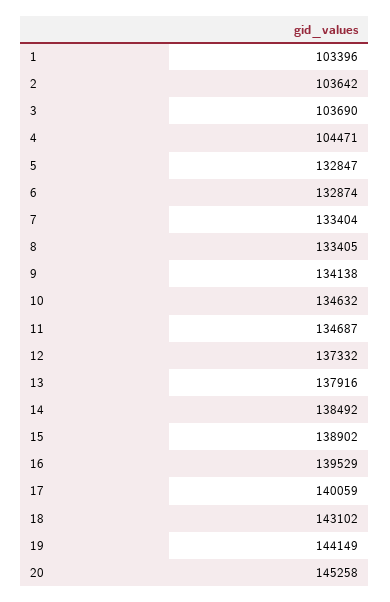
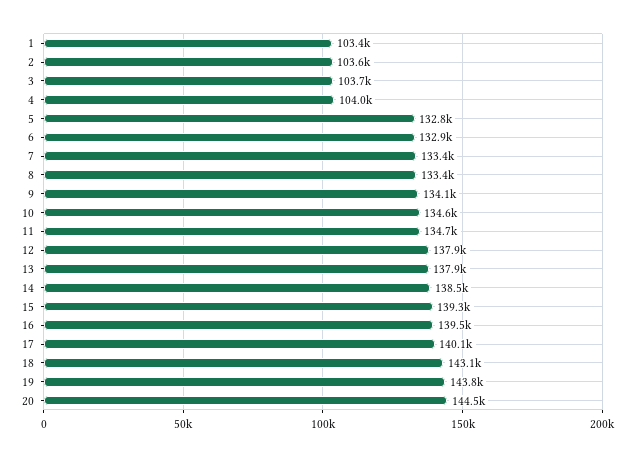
  {
    "1": 103396,
    "2": 103642,
    "3": 103690,
-   "4": 104471,
+   "4": 104000,
    "5": 132847,
    "6": 132874,
    "7": 133404,
    "8": 133405,
    "9": 134138,
    "10": 134632,
    "11": 134687,
-   "12": 137332,
+   "12": 137900,
    "13": 137916,
    "14": 138492,
-   "15": 138902,
+   "15": 139300,
    "16": 139529,
    "17": 140059,
    "18": 143102,
-   "19": 144149,
+   "19": 143800,
-   "20": 145258
+   "20": 144500
  }

